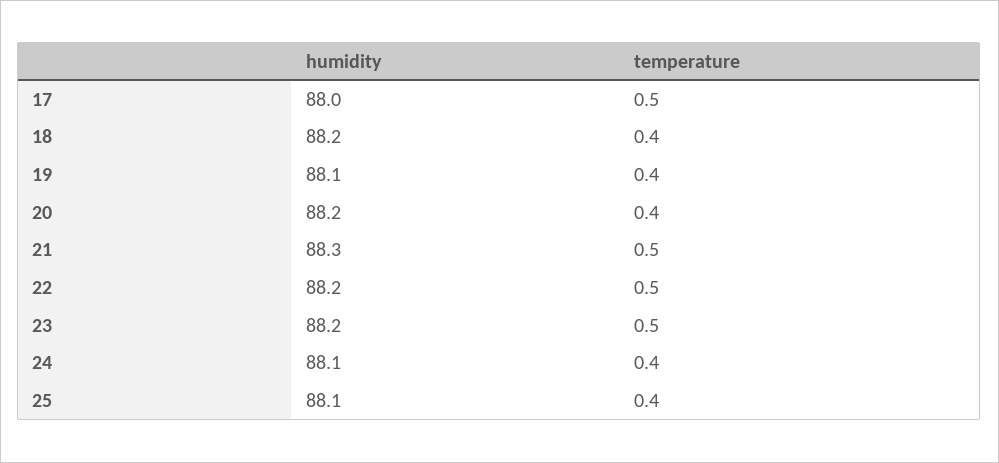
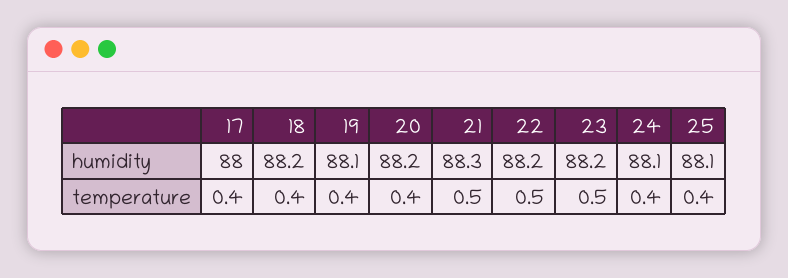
  {
    "humidity": {
      "17": 88,
      "18": 88.2,
      "19": 88.1,
      "20": 88.2,
      "21": 88.3,
      "22": 88.2,
      "23": 88.2,
      "24": 88.1,
      "25": 88.1
    },
    "temperature": {
-     "17": 0.5,
+     "17": 0.4,
      "18": 0.4,
      "19": 0.4,
      "20": 0.4,
      "21": 0.5,
      "22": 0.5,
      "23": 0.5,
      "24": 0.4,
      "25": 0.4
    }
  }

